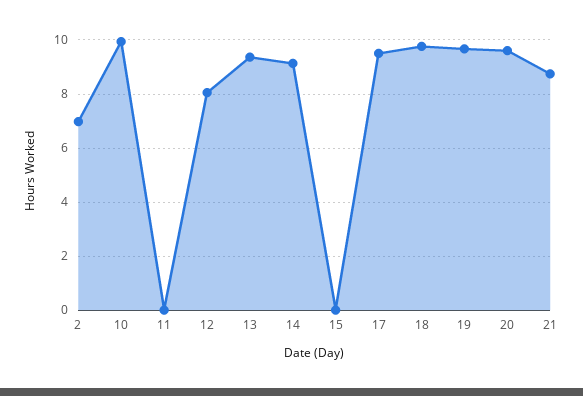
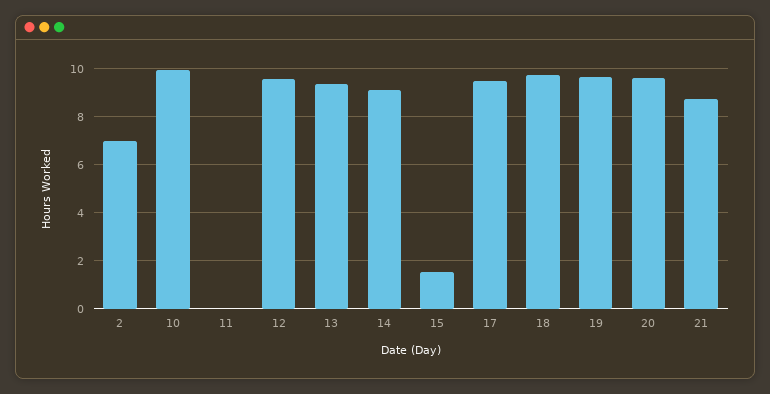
  {
    "2": 7,
    "10": 10,
    "11": 0,
-   "12": 8,
+   "12": 9.5,
    "13": 9.25,
    "14": 9.25,
-   "15": 0,
+   "15": 1.5,
    "17": 9.5,
    "18": 9.75,
    "19": 9.75,
    "20": 9.5,
    "21": 8.75
  }

